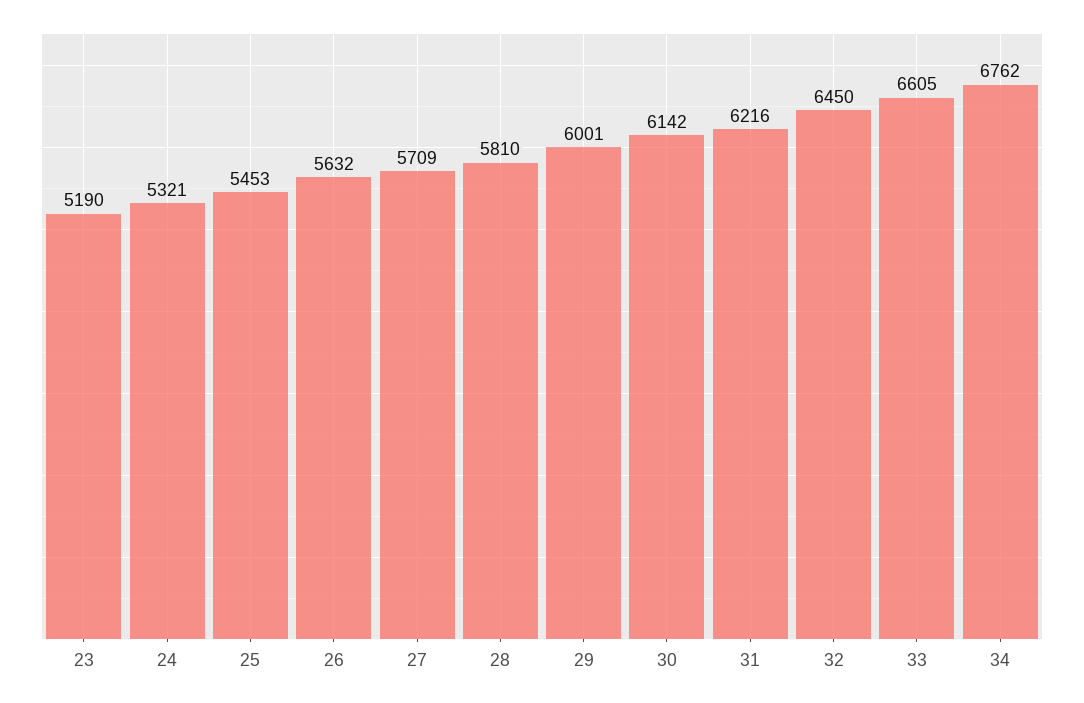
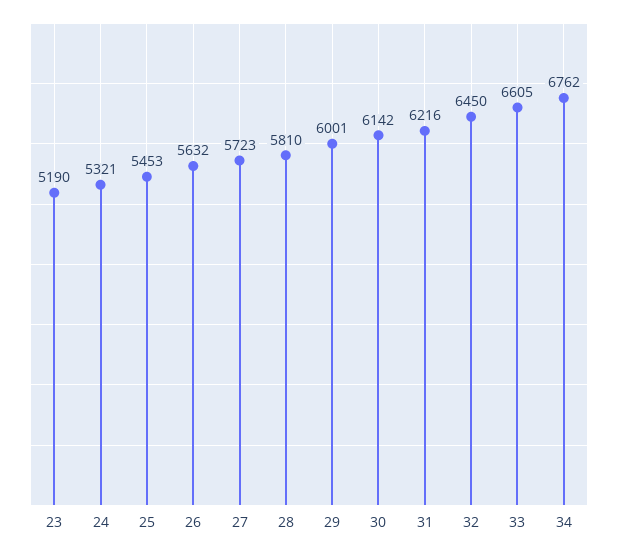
  {
    "23": 5190,
    "24": 5321,
    "25": 5453,
    "26": 5632,
-   "27": 5709,
+   "27": 5723,
    "28": 5810,
    "29": 6001,
    "30": 6142,
    "31": 6216,
    "32": 6450,
    "33": 6605,
    "34": 6762
  }

